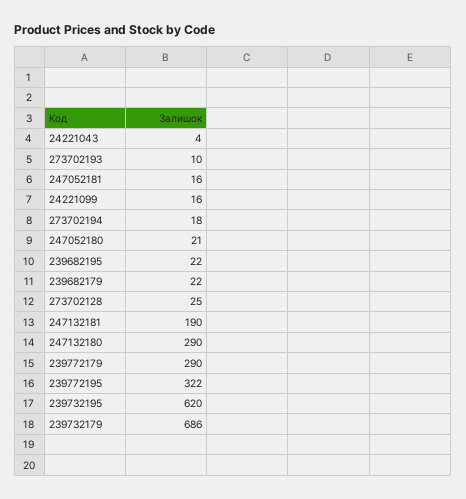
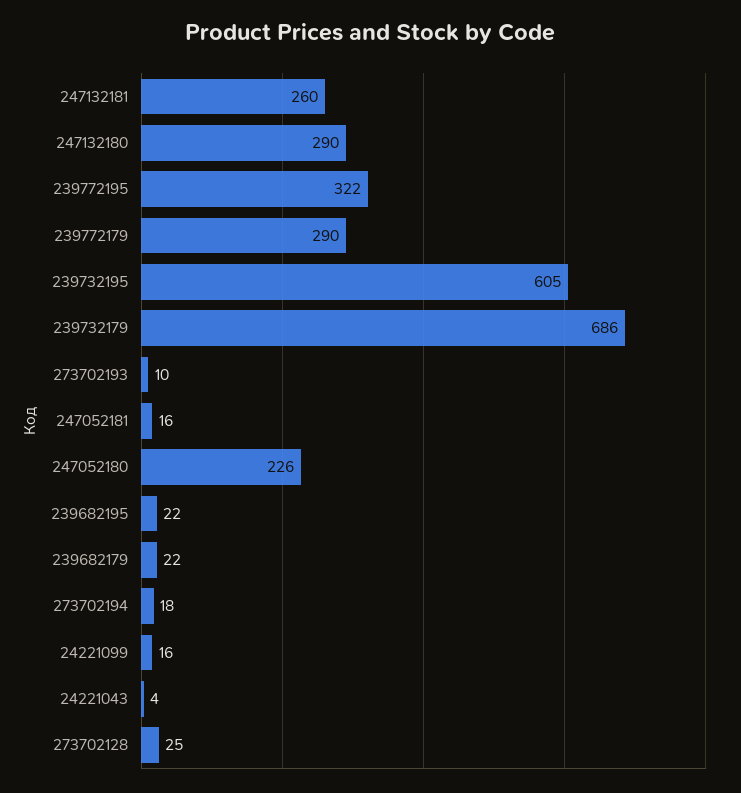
  {
    "24221043": 4,
    "273702193": 10,
    "247052181": 16,
    "24221099": 16,
    "273702194": 18,
-   "247052180": 21,
+   "247052180": 226,
    "239682195": 22,
    "239682179": 22,
    "273702128": 25,
-   "247132181": 190,
+   "247132181": 260,
    "247132180": 290,
    "239772179": 290,
    "239772195": 322,
-   "239732195": 620,
+   "239732195": 605,
    "239732179": 686
  }

